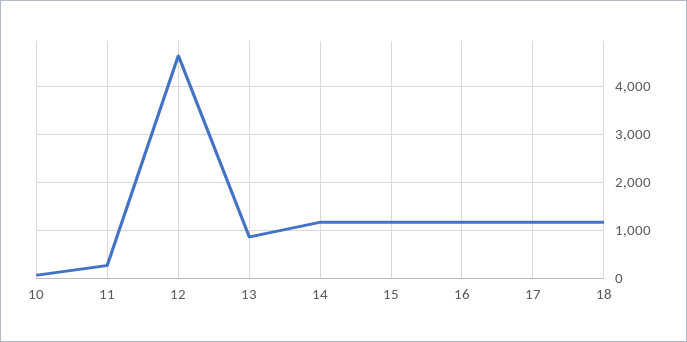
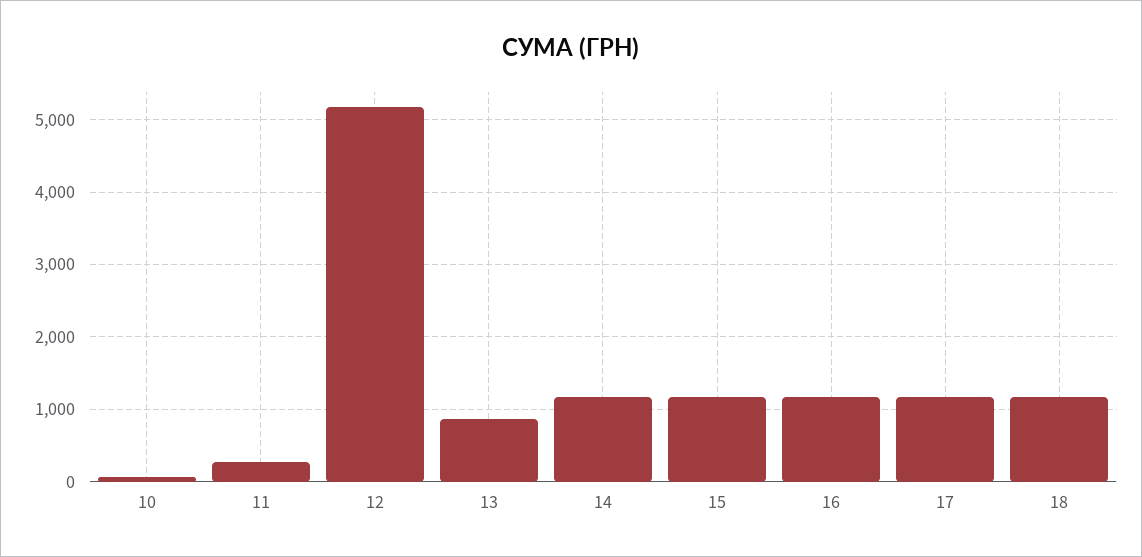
  {
    "10": 100,
    "11": 300,
-   "12": 4600,
+   "12": 5200,
    "13": 900,
    "14": 1200,
    "15": 1200,
    "16": 1200,
    "17": 1200,
    "18": 1200
  }

